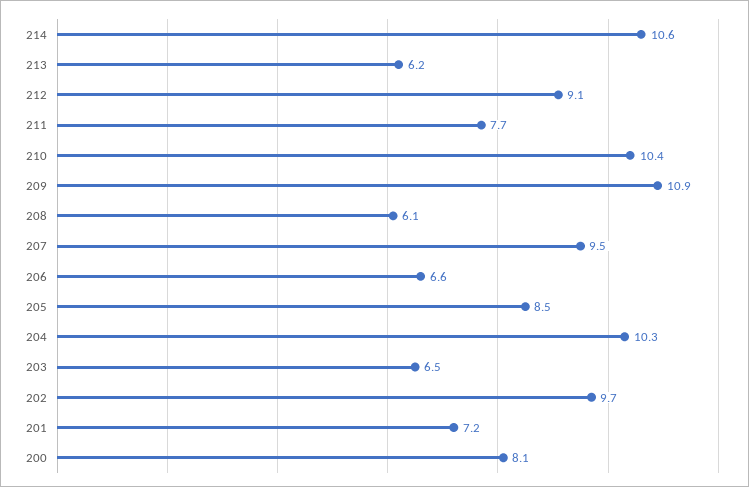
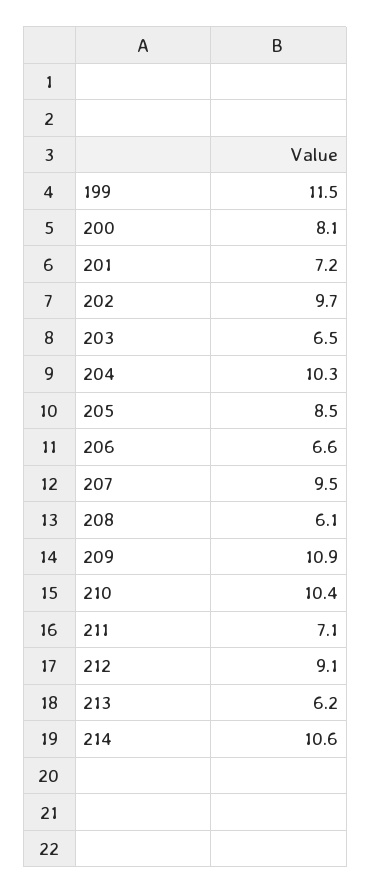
  {
    "214": 10.6,
    "213": 6.2,
    "212": 9.1,
-   "211": 7.7,
+   "211": 7.1,
    "210": 10.4,
    "209": 10.9,
    "208": 6.1,
    "207": 9.5,
    "206": 6.6,
    "205": 8.5,
    "204": 10.3,
    "203": 6.5,
    "202": 9.7,
    "201": 7.2,
-   "200": 8.1
+   "200": 8.1,
+   "199": 11.5
  }

